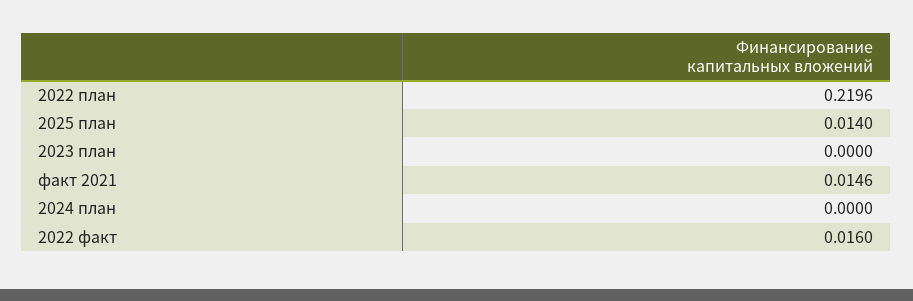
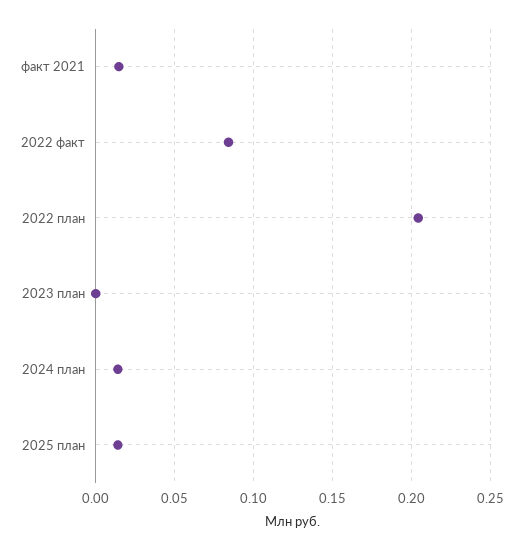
  {
-   "2022 план": 0.2196,
+   "2022 план": 0.205,
    "2025 план": 0.014,
    "2023 план": 0,
    "факт 2021": 0.0146,
-   "2024 план": 0,
+   "2024 план": 0.015,
-   "2022 факт": 0.016
+   "2022 факт": 0.085
  }

